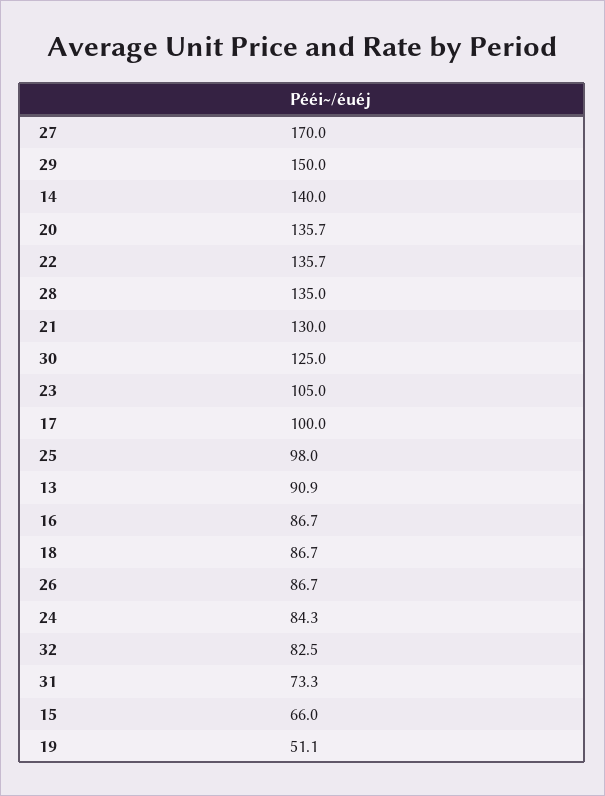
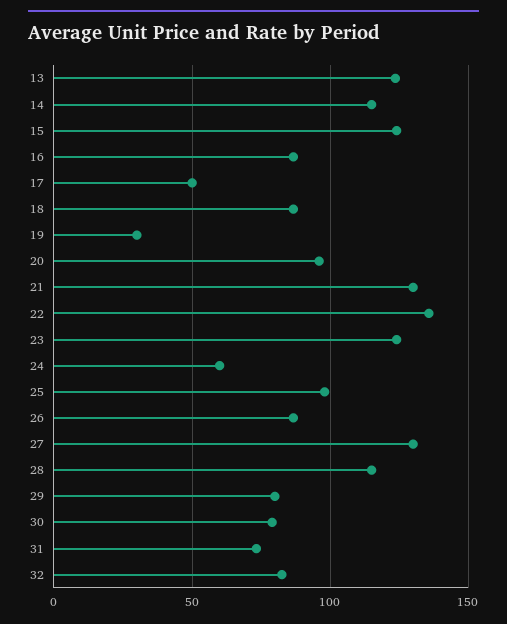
  {
-   "27": 170,
+   "27": 130,
-   "29": 150,
+   "29": 80,
-   "14": 140,
+   "14": 115,
-   "20": 135.7,
+   "20": 95,
    "22": 135.7,
-   "28": 135,
+   "28": 115,
    "21": 130,
-   "30": 125,
+   "30": 80,
-   "23": 105,
+   "23": 125,
-   "17": 100,
+   "17": 50,
    "25": 98,
-   "13": 90.9,
+   "13": 125,
    "16": 86.7,
    "18": 86.7,
    "26": 86.7,
-   "24": 84.3,
+   "24": 60,
    "32": 82.5,
    "31": 73.3,
-   "15": 66,
+   "15": 125,
-   "19": 51.1
+   "19": 30
  }

